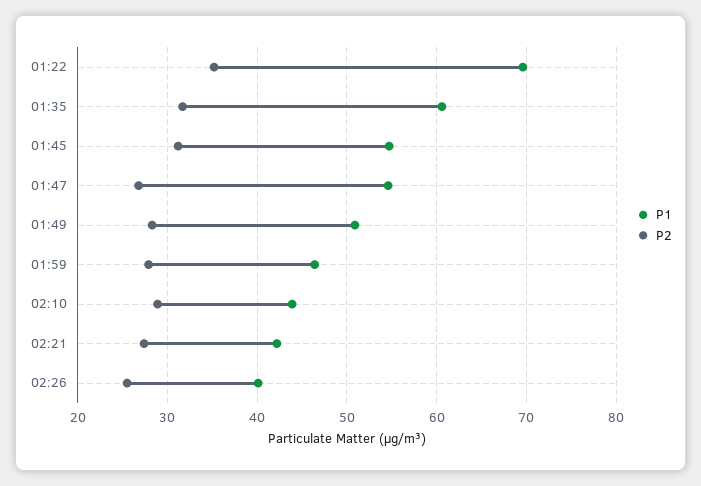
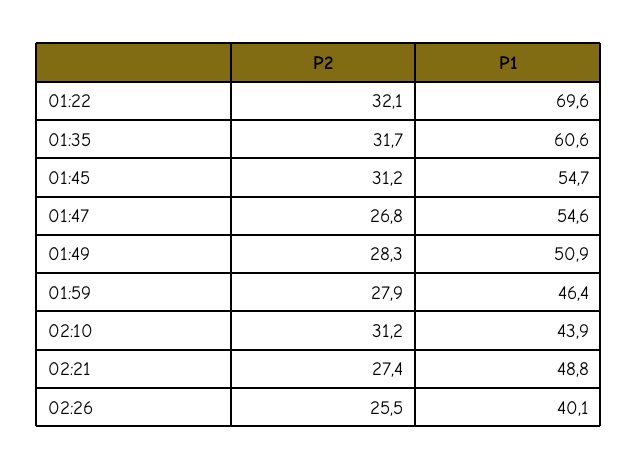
  {
    "P1": {
      "01:22": 69.6,
      "01:35": 60.6,
      "01:45": 54.7,
      "01:47": 54.6,
      "01:49": 50.9,
      "01:59": 46.4,
      "02:10": 43.9,
-     "02:21": 42,
+     "02:21": 48.8,
      "02:26": 40.1
    },
    "P2": {
-     "01:22": 35,
+     "01:22": 32.1,
      "01:35": 31.7,
      "01:45": 31.2,
      "01:47": 26.8,
      "01:49": 28.3,
      "01:59": 27.9,
-     "02:10": 29,
+     "02:10": 31.2,
      "02:21": 27.4,
      "02:26": 25.5
    }
  }

